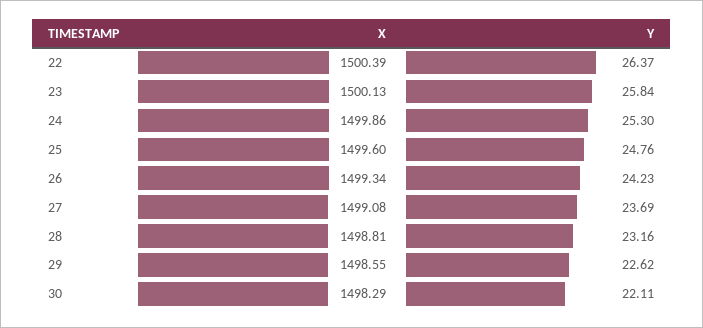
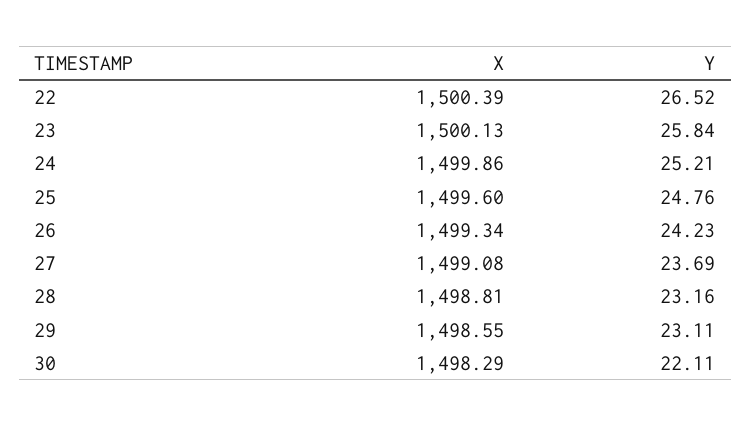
  {
    "X": {
      "22": 1500.39,
      "23": 1500.13,
      "24": 1499.86,
      "25": 1499.6,
      "26": 1499.34,
      "27": 1499.08,
      "28": 1498.81,
      "29": 1498.55,
      "30": 1498.29
    },
    "Y": {
-     "22": 26.37,
+     "22": 26.52,
      "23": 25.84,
-     "24": 25.3,
+     "24": 25.21,
      "25": 24.76,
      "26": 24.23,
      "27": 23.69,
      "28": 23.16,
-     "29": 22.62,
+     "29": 23.11,
      "30": 22.11
    }
  }

